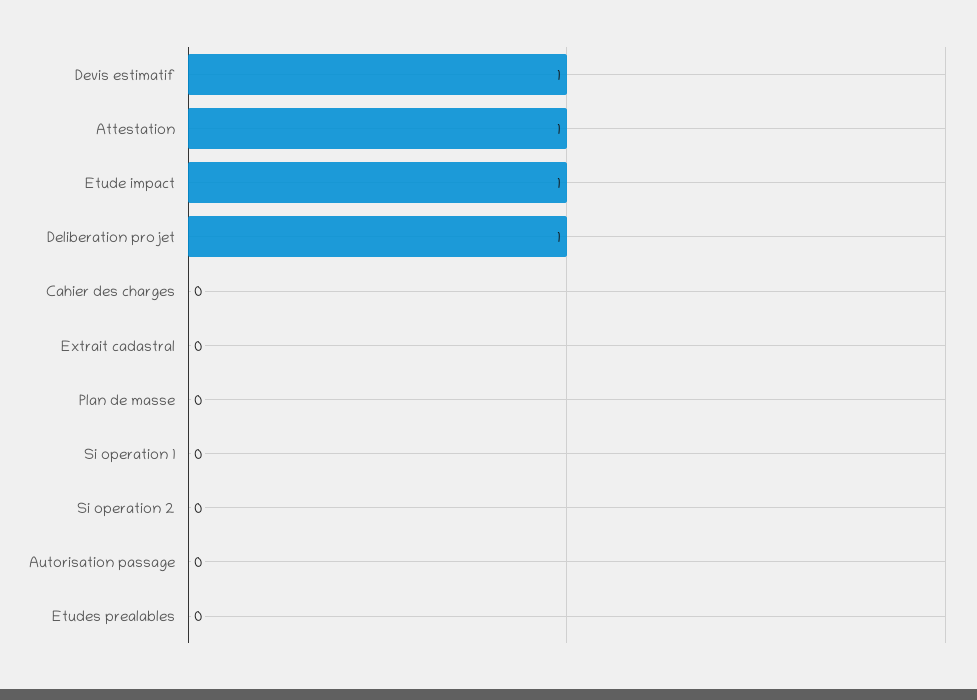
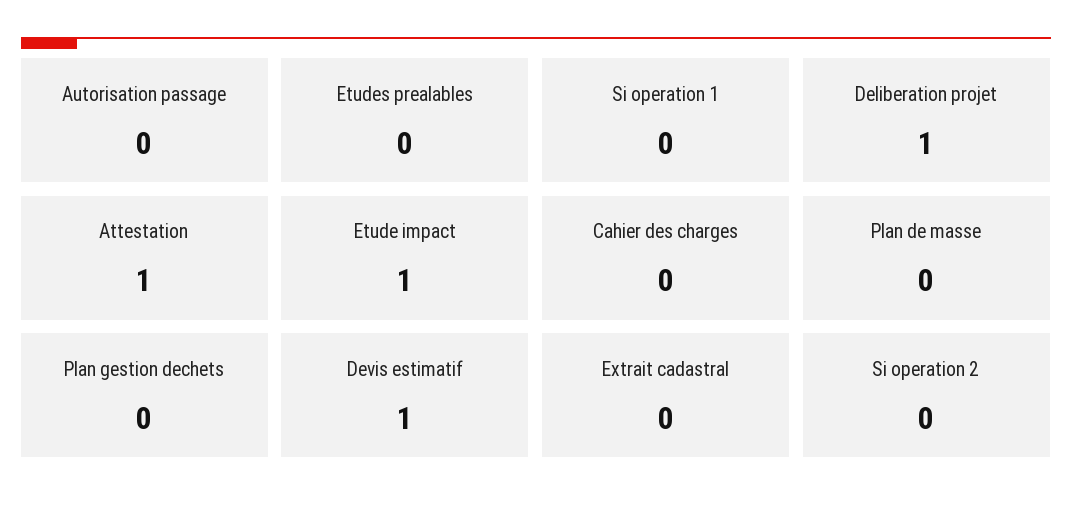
  {
    "Devis estimatif": 1,
    "Attestation": 1,
    "Etude impact": 1,
    "Deliberation projet": 1,
    "Cahier des charges": 0,
    "Extrait cadastral": 0,
    "Plan de masse": 0,
    "Si operation 1": 0,
    "Si operation 2": 0,
    "Autorisation passage": 0,
-   "Etudes prealables": 0
+   "Etudes prealables": 0,
+   "Plan gestion dechets": 0
  }

